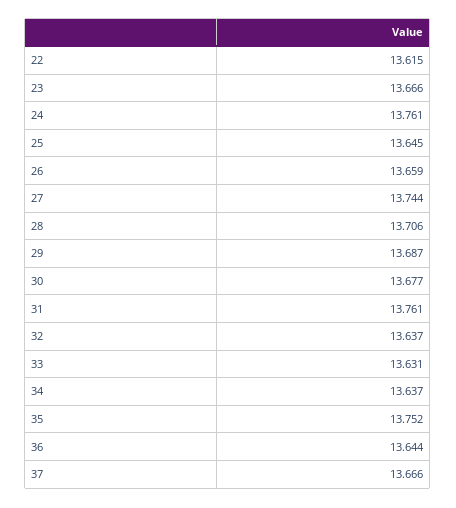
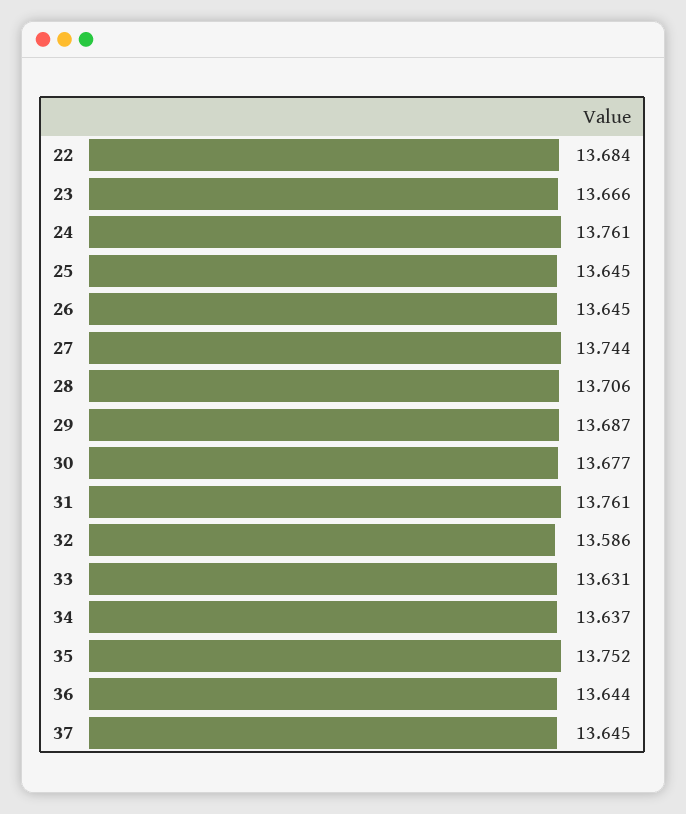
  {
-   "22": 13.615,
+   "22": 13.684,
    "23": 13.666,
    "24": 13.761,
    "25": 13.645,
-   "26": 13.659,
+   "26": 13.645,
    "27": 13.744,
    "28": 13.706,
    "29": 13.687,
    "30": 13.677,
    "31": 13.761,
-   "32": 13.637,
+   "32": 13.586,
    "33": 13.631,
    "34": 13.637,
    "35": 13.752,
    "36": 13.644,
-   "37": 13.666
+   "37": 13.645
  }

